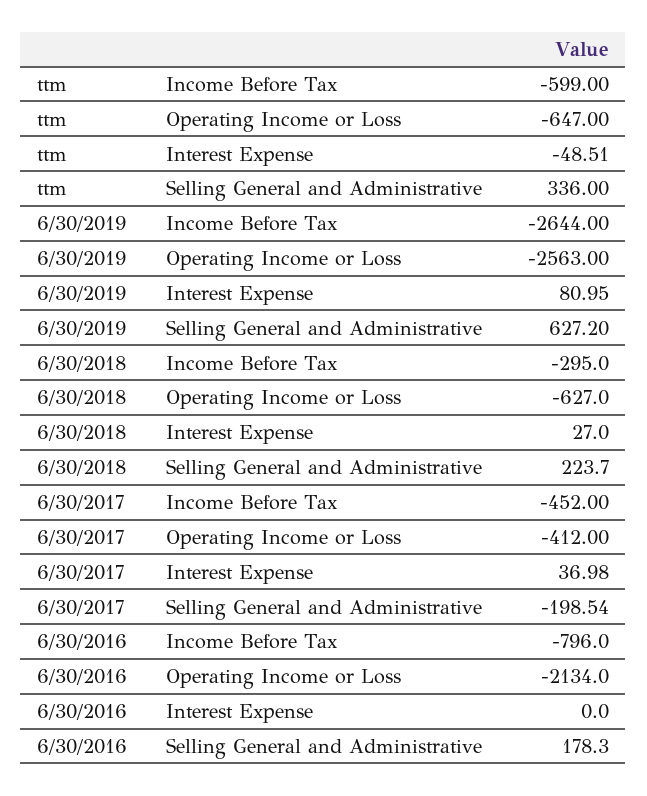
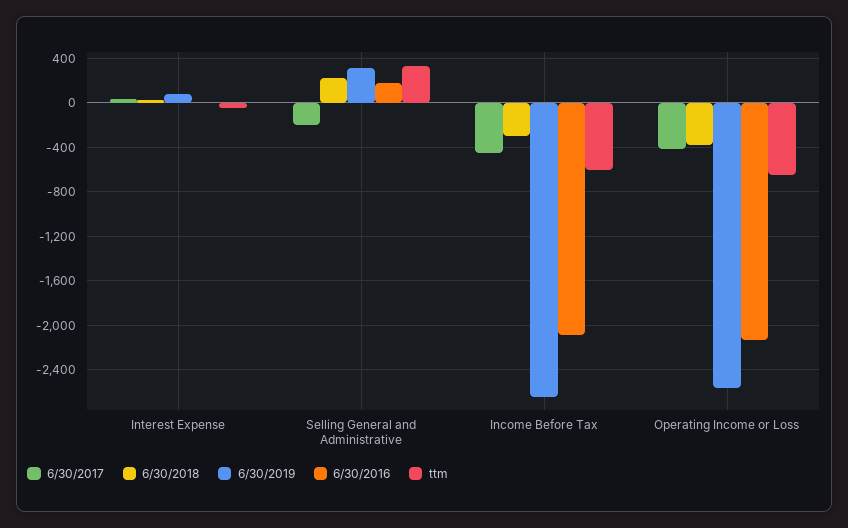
  {
    "ttm": {
      "Income Before Tax": -599,
      "Operating Income or Loss": -647,
      "Interest Expense": -48.51,
      "Selling General and Administrative": 336
    },
    "6/30/2019": {
      "Income Before Tax": -2644,
      "Operating Income or Loss": -2563,
      "Interest Expense": 80.95,
-     "Selling General and Administrative": 627.2
+     "Selling General and Administrative": 300
    },
    "6/30/2018": {
      "Income Before Tax": -295,
-     "Operating Income or Loss": -627,
+     "Operating Income or Loss": -400,
      "Interest Expense": 27,
      "Selling General and Administrative": 223.7
    },
    "6/30/2017": {
      "Income Before Tax": -452,
      "Operating Income or Loss": -412,
      "Interest Expense": 36.98,
      "Selling General and Administrative": -198.54
    },
    "6/30/2016": {
-     "Income Before Tax": -796,
+     "Income Before Tax": -2100,
      "Operating Income or Loss": -2134,
      "Interest Expense": 0,
      "Selling General and Administrative": 178.3
    }
  }

